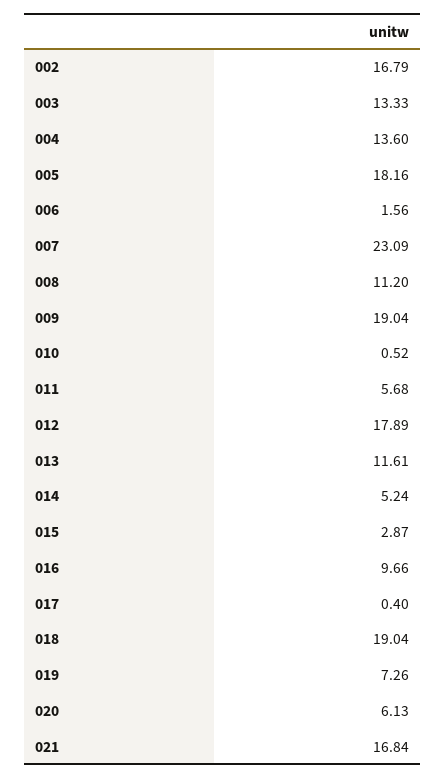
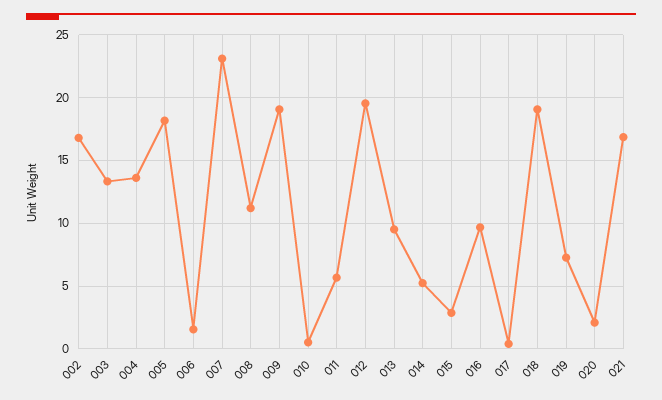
  {
    "002": 16.79,
    "003": 13.33,
    "004": 13.6,
    "005": 18.16,
    "006": 1.56,
    "007": 23.09,
    "008": 11.2,
    "009": 19.04,
    "010": 0.52,
    "011": 5.68,
-   "012": 17.89,
+   "012": 19.5,
-   "013": 11.61,
+   "013": 9.5,
    "014": 5.24,
    "015": 2.87,
    "016": 9.66,
    "017": 0.4,
    "018": 19.04,
    "019": 7.26,
-   "020": 6.13,
+   "020": 2,
    "021": 16.84
  }

